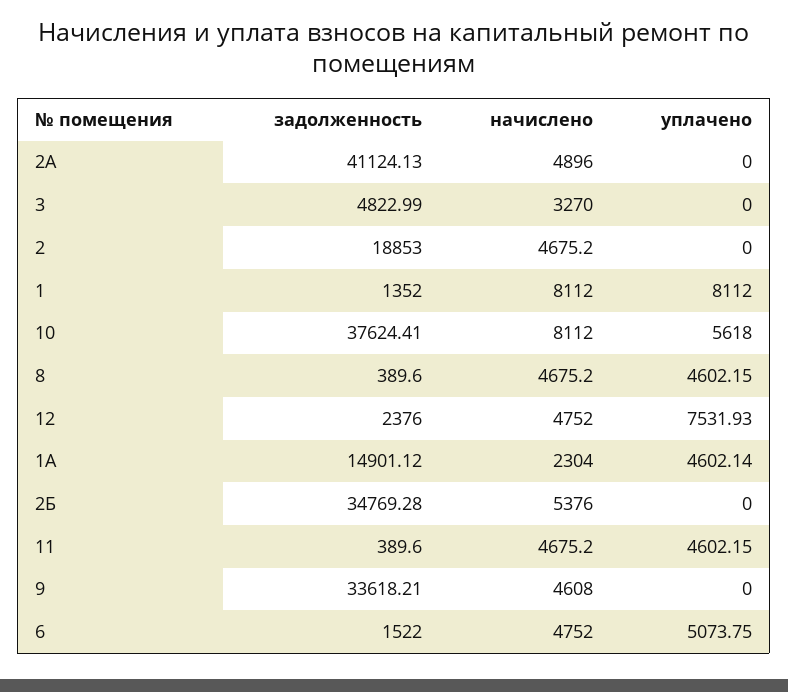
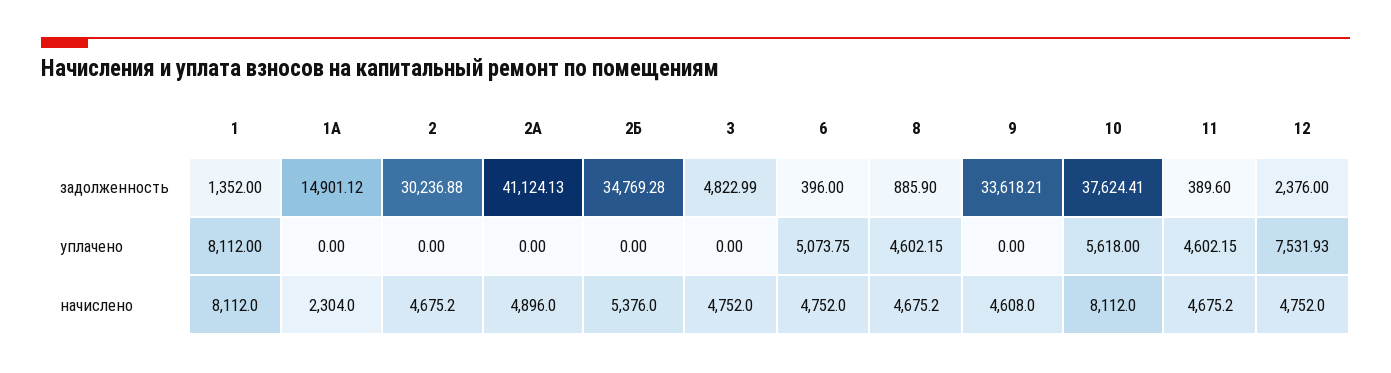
  {
    "задолженность": {
      "2А": 41124.13,
      "3": 4822.99,
-     "2": 18853,
+     "2": 30236.88,
      "1": 1352,
      "10": 37624.41,
-     "8": 389.6,
+     "8": 885.9,
      "12": 2376,
      "1А": 14901.12,
      "2Б": 34769.28,
      "11": 389.6,
      "9": 33618.21,
-     "6": 1522
+     "6": 396
    },
    "начислено": {
      "2А": 4896,
-     "3": 3270,
+     "3": 4752,
      "2": 4675.2,
      "1": 8112,
      "10": 8112,
      "8": 4675.2,
      "12": 4752,
      "1А": 2304,
      "2Б": 5376,
      "11": 4675.2,
      "9": 4608,
      "6": 4752
    },
    "уплачено": {
      "2А": 0,
      "3": 0,
      "2": 0,
      "1": 8112,
      "10": 5618,
      "8": 4602.15,
      "12": 7531.93,
-     "1А": 4602.14,
+     "1А": 0,
      "2Б": 0,
      "11": 4602.15,
      "9": 0,
      "6": 5073.75
    }
  }

